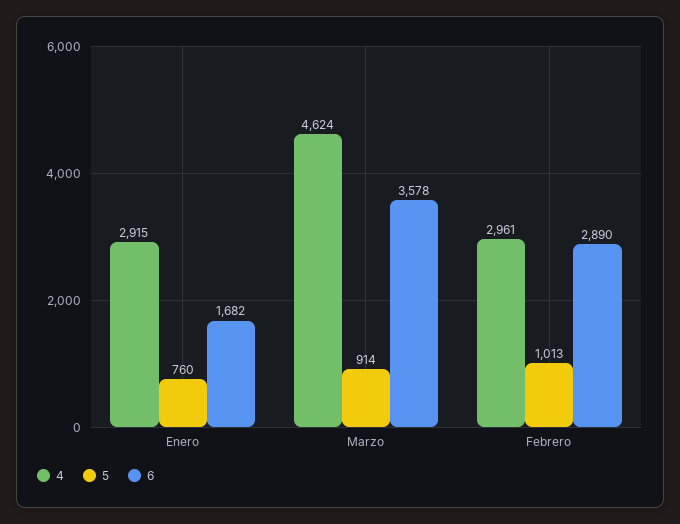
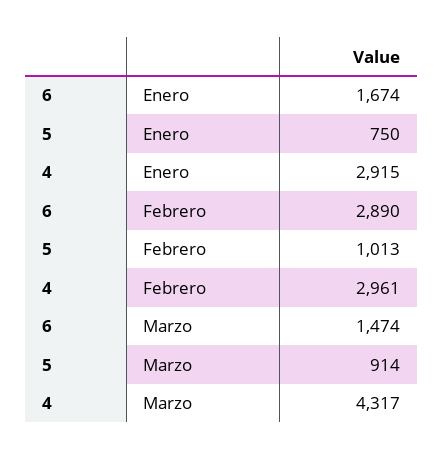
  {
    "4": {
      "Enero": 2915,
-     "Marzo": 4624,
+     "Marzo": 4317,
      "Febrero": 2961
    },
    "5": {
-     "Enero": 760,
+     "Enero": 750,
      "Marzo": 914,
      "Febrero": 1013
    },
    "6": {
-     "Enero": 1682,
+     "Enero": 1674,
-     "Marzo": 3578,
+     "Marzo": 1474,
      "Febrero": 2890
    }
  }

